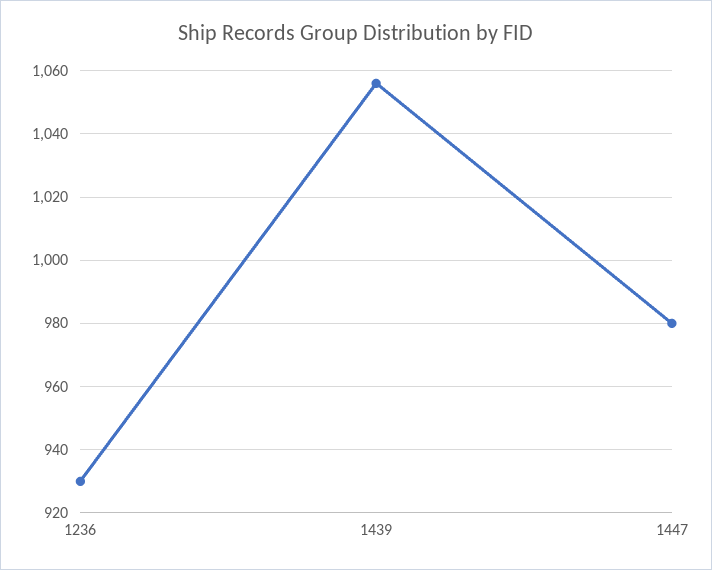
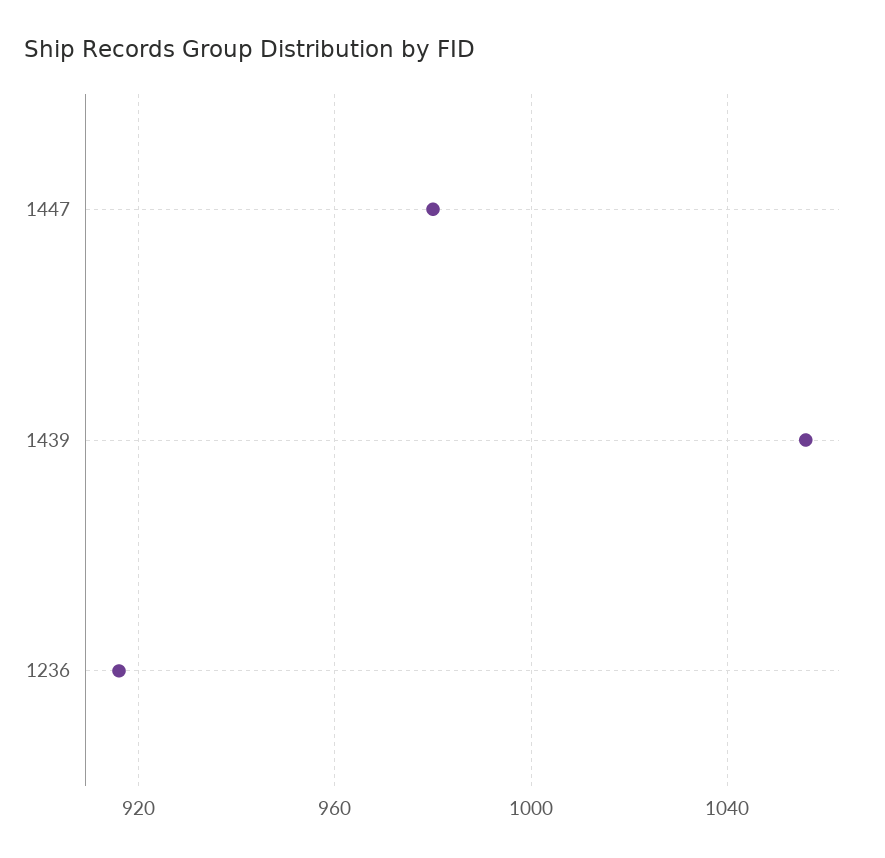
  {
-   "1236": 930,
+   "1236": 915,
    "1439": 1055,
    "1447": 980
  }

